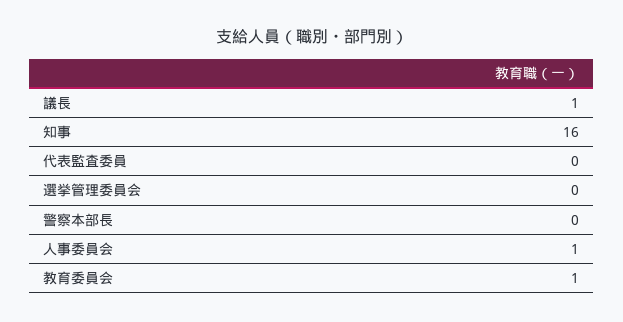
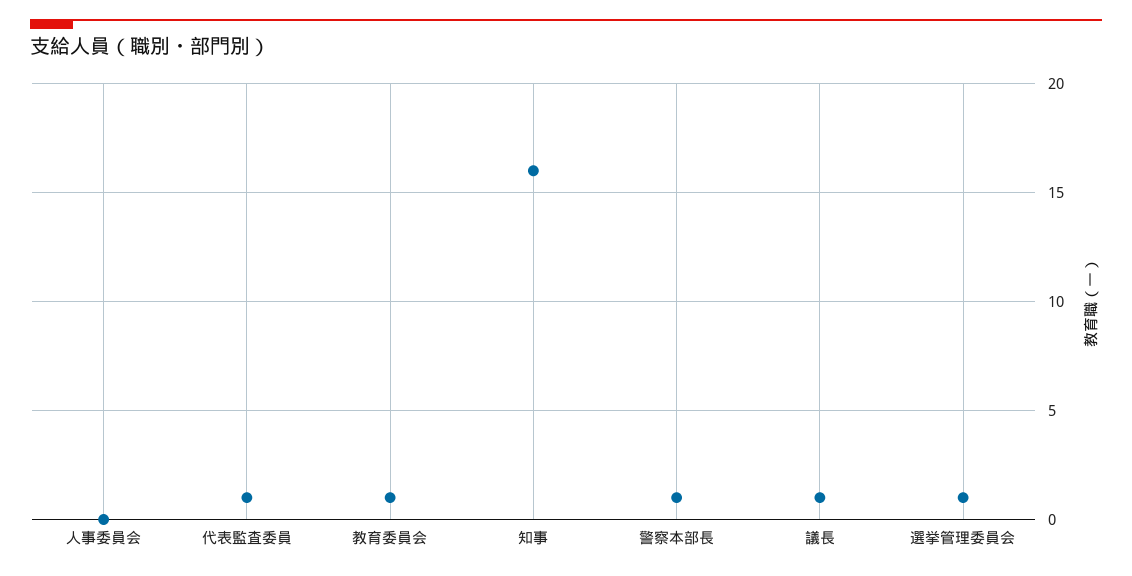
  {
    "議長": 1,
    "知事": 16,
-   "代表監査委員": 0,
+   "代表監査委員": 1,
-   "選挙管理委員会": 0,
+   "選挙管理委員会": 1,
-   "警察本部長": 0,
+   "警察本部長": 1,
-   "人事委員会": 1,
+   "人事委員会": 0,
    "教育委員会": 1
  }

